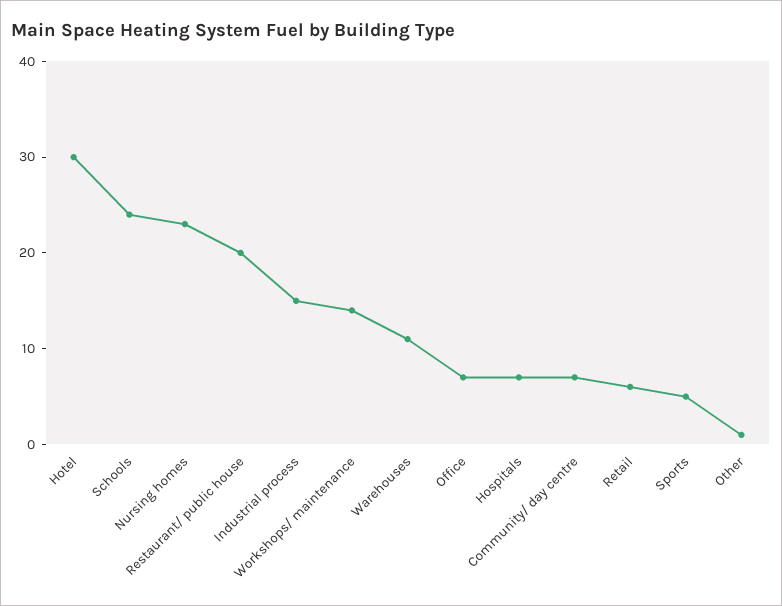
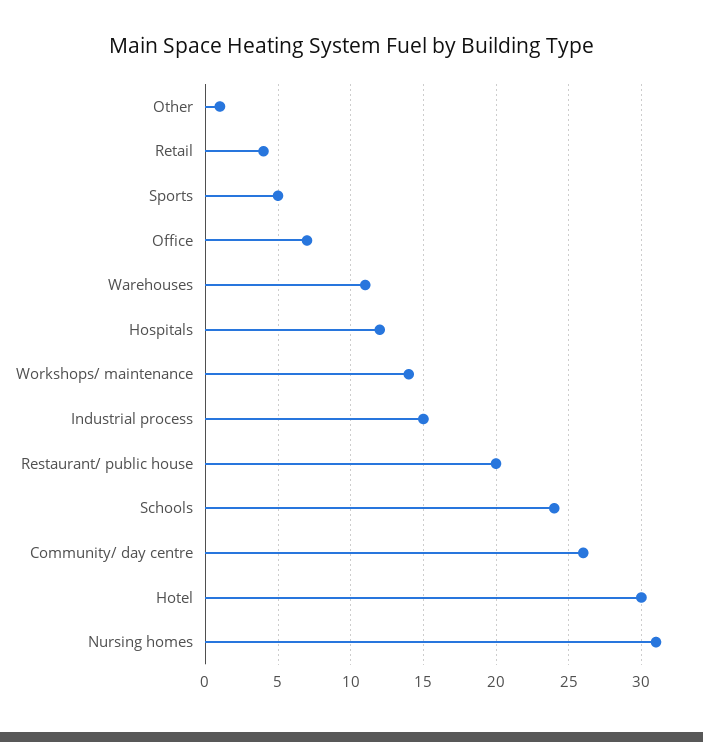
  {
    "Hotel": 30,
    "Schools": 24,
-   "Nursing homes": 23,
+   "Nursing homes": 31,
    "Restaurant/ public house": 20,
    "Industrial process": 15,
    "Workshops/ maintenance": 14,
    "Warehouses": 11,
    "Office": 7,
-   "Hospitals": 7,
+   "Hospitals": 12,
-   "Community/ day centre": 7,
+   "Community/ day centre": 26,
-   "Retail": 6,
+   "Retail": 4,
    "Sports": 5,
    "Other": 1
  }

